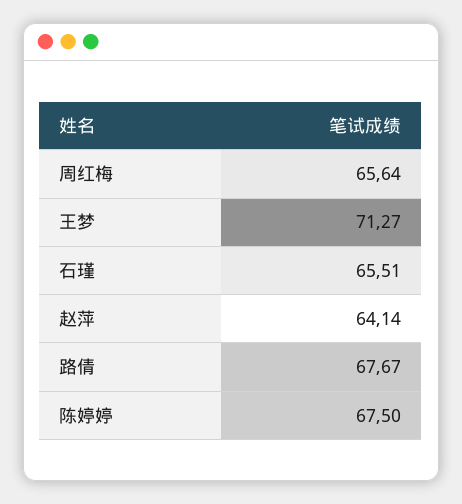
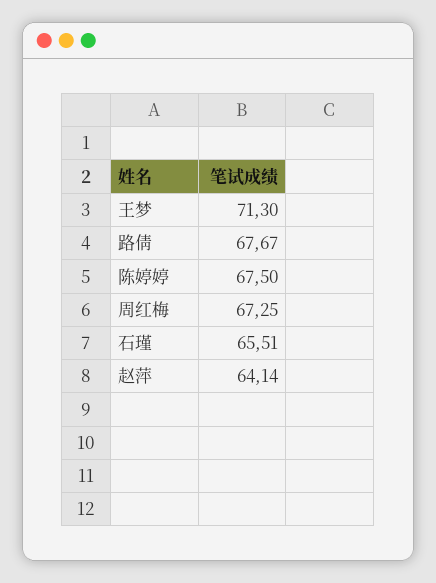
  {
-   "周红梅": 65.64,
+   "周红梅": 67.25,
-   "王梦": 71.27,
+   "王梦": 71.3,
    "石瑾": 65.51,
    "赵萍": 64.14,
    "路倩": 67.67,
    "陈婷婷": 67.5
  }

